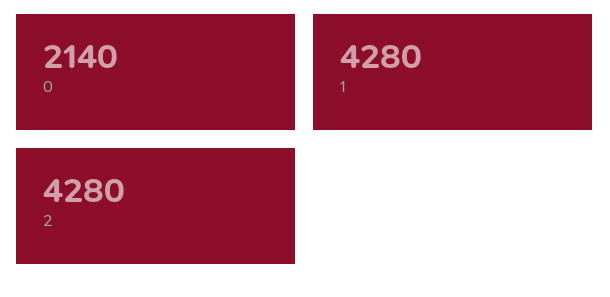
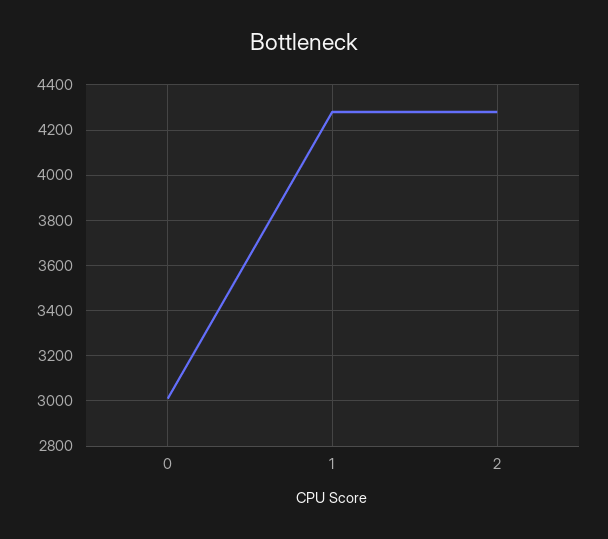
  {
-   "0": 2140,
+   "0": 3000,
    "1": 4280,
    "2": 4280
  }

